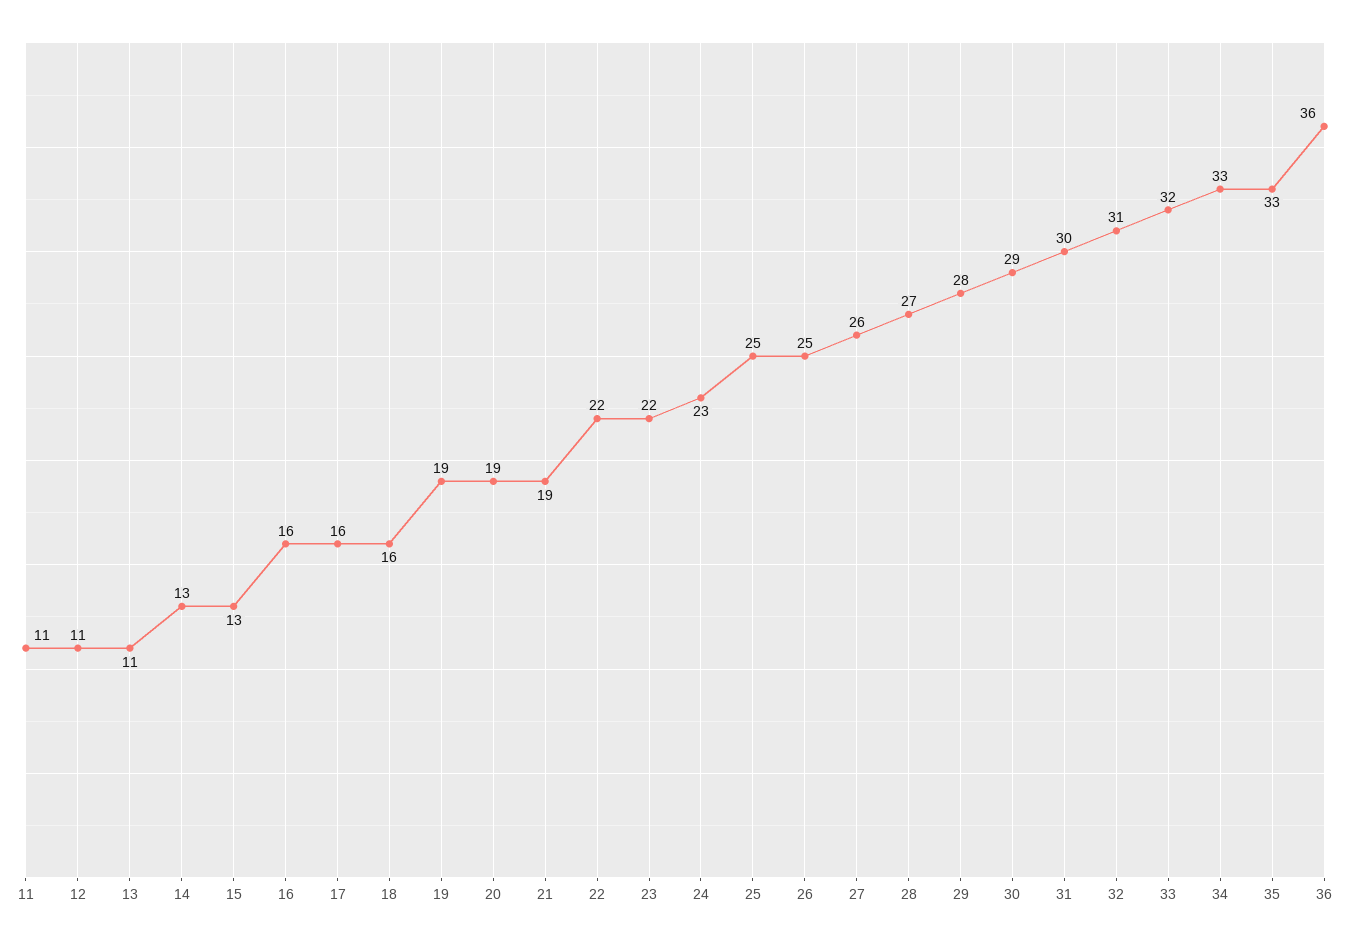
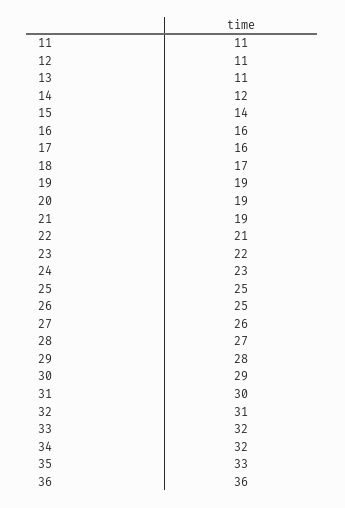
  {
    "11": 11,
    "12": 11,
    "13": 11,
-   "14": 13,
+   "14": 12,
-   "15": 13,
+   "15": 14,
    "16": 16,
    "17": 16,
-   "18": 16,
+   "18": 17,
    "19": 19,
    "20": 19,
    "21": 19,
-   "22": 22,
+   "22": 21,
    "23": 22,
    "24": 23,
    "25": 25,
    "26": 25,
    "27": 26,
    "28": 27,
    "29": 28,
    "30": 29,
    "31": 30,
    "32": 31,
    "33": 32,
-   "34": 33,
+   "34": 32,
    "35": 33,
    "36": 36
  }

